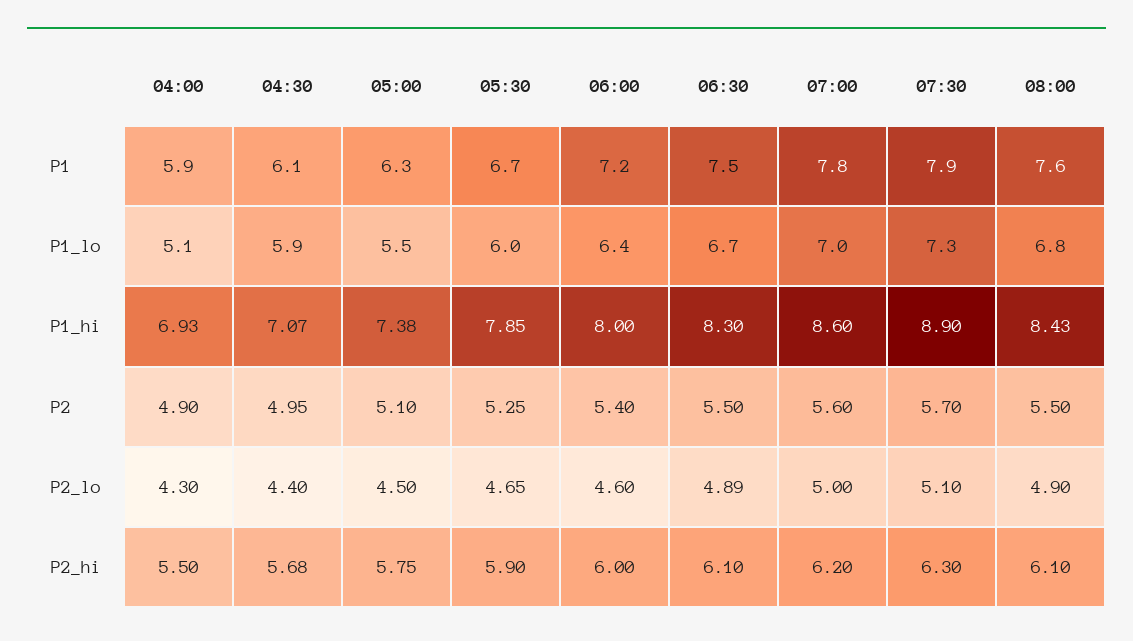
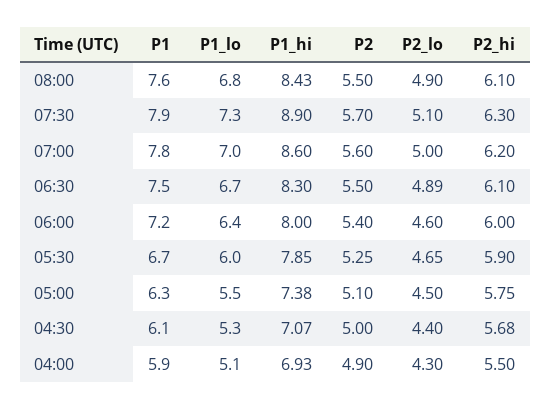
  {
    "04:00": {
      "P1": 5.9,
      "P1_lo": 5.1,
      "P1_hi": 6.93,
      "P2": 4.9,
      "P2_lo": 4.3,
      "P2_hi": 5.5
    },
    "04:30": {
      "P1": 6.1,
-     "P1_lo": 5.9,
+     "P1_lo": 5.3,
      "P1_hi": 7.07,
-     "P2": 4.95,
+     "P2": 5,
      "P2_lo": 4.4,
      "P2_hi": 5.68
    },
    "05:00": {
      "P1": 6.3,
      "P1_lo": 5.5,
      "P1_hi": 7.38,
      "P2": 5.1,
      "P2_lo": 4.5,
      "P2_hi": 5.75
    },
    "05:30": {
      "P1": 6.7,
      "P1_lo": 6,
      "P1_hi": 7.85,
      "P2": 5.25,
      "P2_lo": 4.65,
      "P2_hi": 5.9
    },
    "06:00": {
      "P1": 7.2,
      "P1_lo": 6.4,
      "P1_hi": 8,
      "P2": 5.4,
      "P2_lo": 4.6,
      "P2_hi": 6
    },
    "06:30": {
      "P1": 7.5,
      "P1_lo": 6.7,
      "P1_hi": 8.3,
      "P2": 5.5,
      "P2_lo": 4.89,
      "P2_hi": 6.1
    },
    "07:00": {
      "P1": 7.8,
      "P1_lo": 7,
      "P1_hi": 8.6,
      "P2": 5.6,
      "P2_lo": 5,
      "P2_hi": 6.2
    },
    "07:30": {
      "P1": 7.9,
      "P1_lo": 7.3,
      "P1_hi": 8.9,
      "P2": 5.7,
      "P2_lo": 5.1,
      "P2_hi": 6.3
    },
    "08:00": {
      "P1": 7.6,
      "P1_lo": 6.8,
      "P1_hi": 8.43,
      "P2": 5.5,
      "P2_lo": 4.9,
      "P2_hi": 6.1
    }
  }

